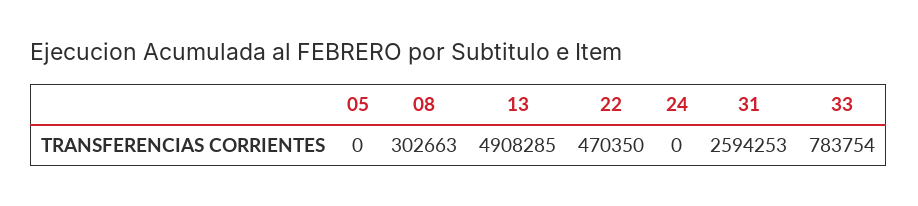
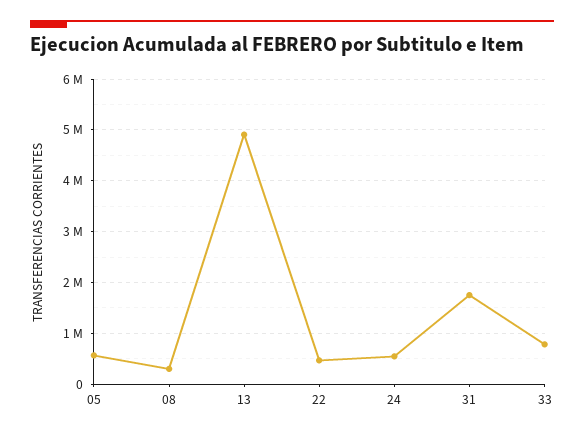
  {
-   "05": 0,
+   "05": 600000,
    "08": 302663,
    "13": 4908285,
    "22": 470350,
-   "24": 0,
+   "24": 600000,
-   "31": 2594253,
+   "31": 1800000,
    "33": 783754
  }

